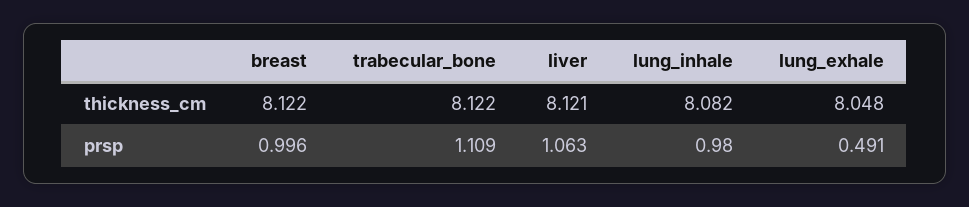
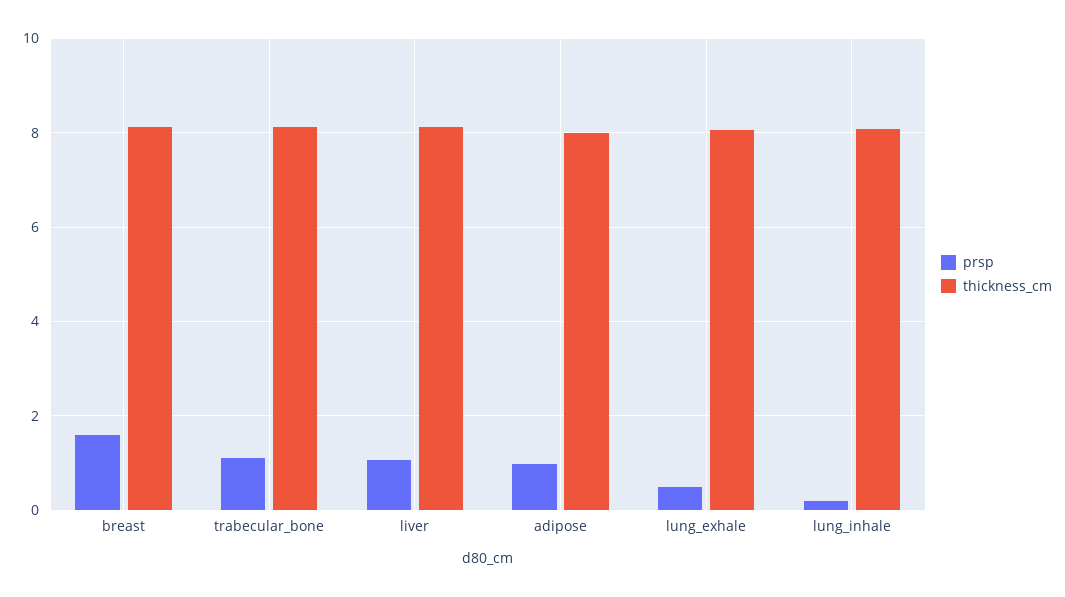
  {
    "thickness_cm": {
      "breast": 8.122,
      "trabecular_bone": 8.122,
      "liver": 8.121,
      "lung_inhale": 8.082,
-     "lung_exhale": 8.048
+     "lung_exhale": 8.048,
+     "adipose": 8
    },
    "prsp": {
-     "breast": 0.996,
+     "breast": 1.6,
      "trabecular_bone": 1.109,
      "liver": 1.063,
-     "lung_inhale": 0.98,
+     "lung_inhale": 0.2,
-     "lung_exhale": 0.491
+     "lung_exhale": 0.491,
+     "adipose": 1
    }
  }

